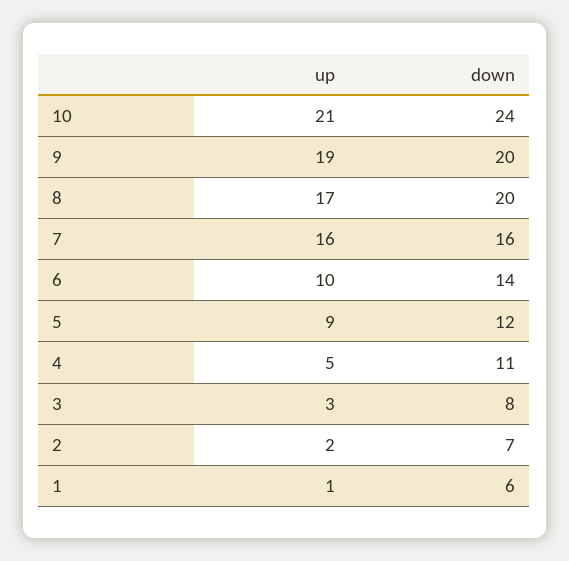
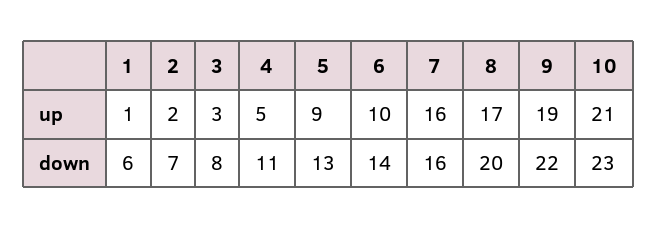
  {
    "up": {
      "10": 21,
      "9": 19,
      "8": 17,
      "7": 16,
      "6": 10,
      "5": 9,
      "4": 5,
      "3": 3,
      "2": 2,
      "1": 1
    },
    "down": {
-     "10": 24,
+     "10": 23,
-     "9": 20,
+     "9": 22,
      "8": 20,
      "7": 16,
      "6": 14,
-     "5": 12,
+     "5": 13,
      "4": 11,
      "3": 8,
      "2": 7,
      "1": 6
    }
  }

